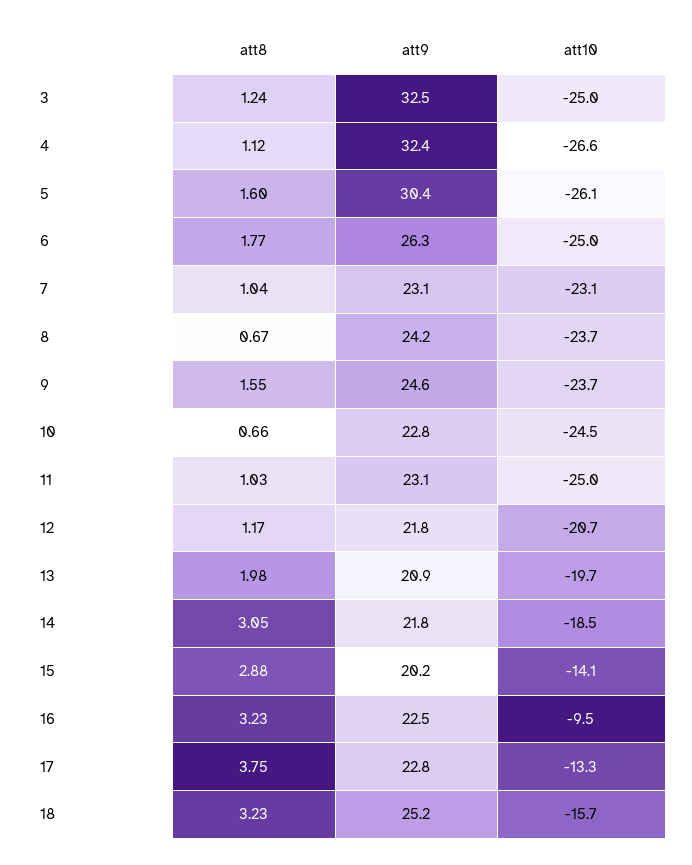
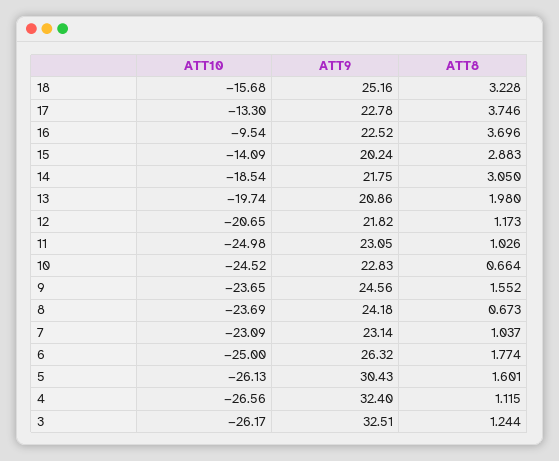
  {
    "att8": {
      "3": 1.244,
      "4": 1.115,
      "5": 1.601,
      "6": 1.774,
      "7": 1.037,
      "8": 0.673,
      "9": 1.552,
      "10": 0.664,
      "11": 1.026,
      "12": 1.173,
      "13": 1.98,
      "14": 3.05,
      "15": 2.883,
-     "16": 3.23,
+     "16": 3.696,
      "17": 3.746,
      "18": 3.228
    },
    "att9": {
      "3": 32.51,
      "4": 32.4,
      "5": 30.43,
      "6": 26.32,
      "7": 23.14,
      "8": 24.18,
      "9": 24.56,
      "10": 22.83,
      "11": 23.05,
      "12": 21.82,
      "13": 20.86,
      "14": 21.75,
      "15": 20.24,
      "16": 22.52,
      "17": 22.78,
      "18": 25.16
    },
    "att10": {
-     "3": -25,
+     "3": -26.17,
      "4": -26.56,
      "5": -26.13,
      "6": -25,
      "7": -23.09,
      "8": -23.69,
      "9": -23.65,
      "10": -24.52,
      "11": -24.98,
      "12": -20.65,
      "13": -19.74,
      "14": -18.54,
      "15": -14.09,
      "16": -9.54,
      "17": -13.3,
      "18": -15.68
    }
  }

